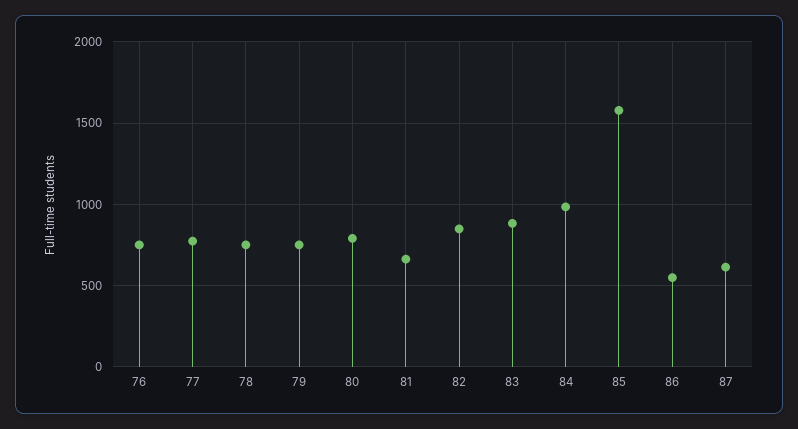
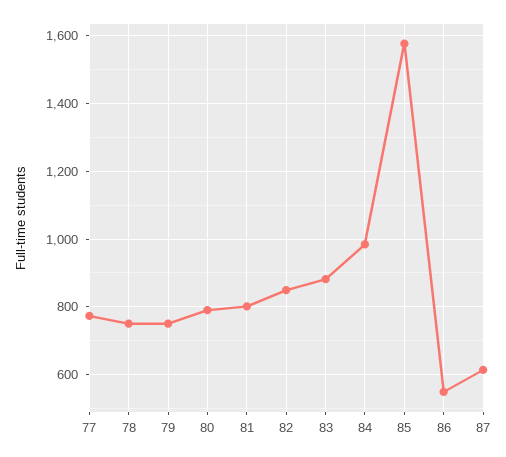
  {
-   "76": 750,
    "77": 780,
    "78": 760,
    "79": 760,
    "80": 800,
-   "81": 650,
+   "81": 800,
    "82": 840,
    "83": 880,
    "84": 980,
    "85": 1580,
    "86": 540,
    "87": 620
  }

